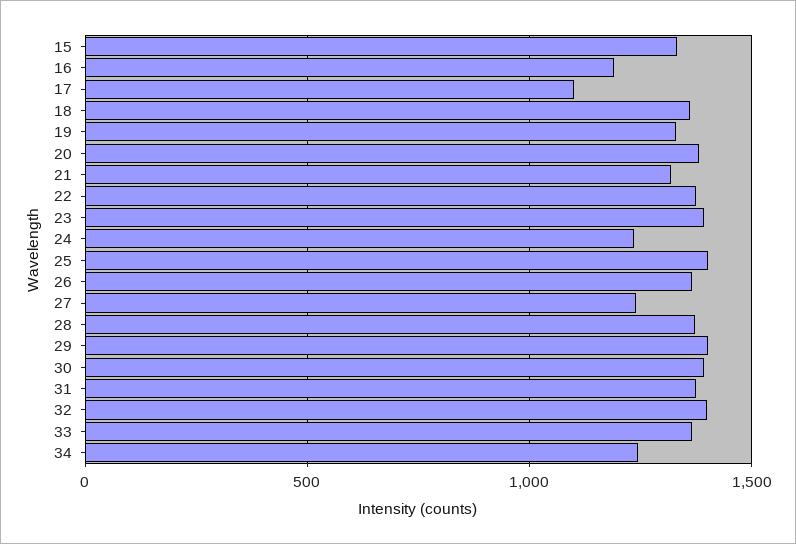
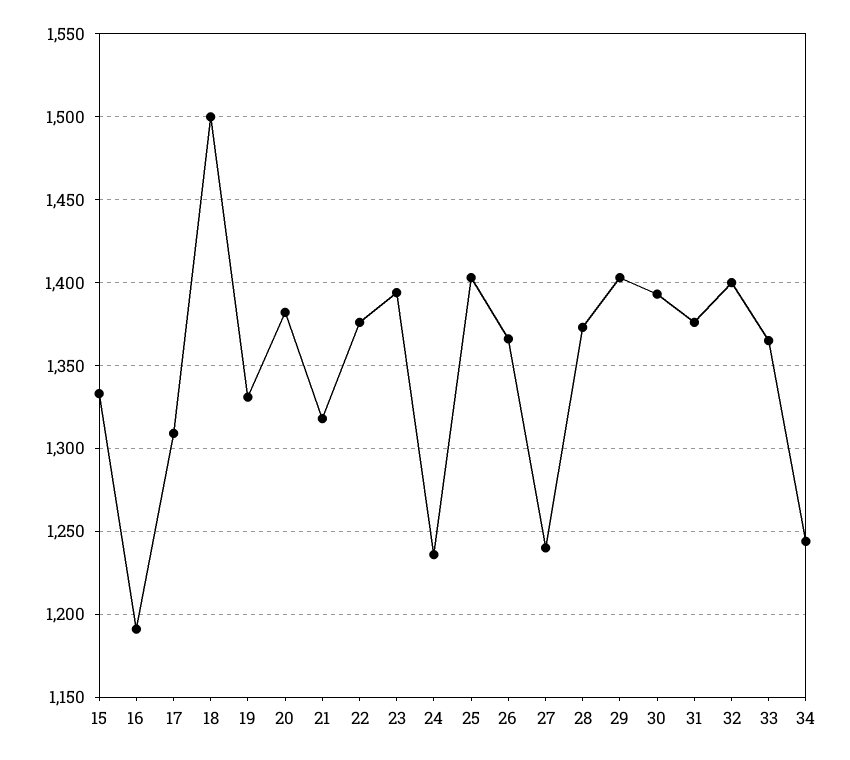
  {
    "15": 1335,
    "16": 1190,
-   "17": 1100,
+   "17": 1310,
-   "18": 1350,
+   "18": 1500,
    "19": 1330,
    "20": 1380,
    "21": 1320,
    "22": 1375,
    "23": 1395,
    "24": 1235,
    "25": 1405,
    "26": 1365,
    "27": 1240,
    "28": 1375,
    "29": 1405,
    "30": 1395,
    "31": 1375,
    "32": 1400,
    "33": 1365,
    "34": 1245
  }

